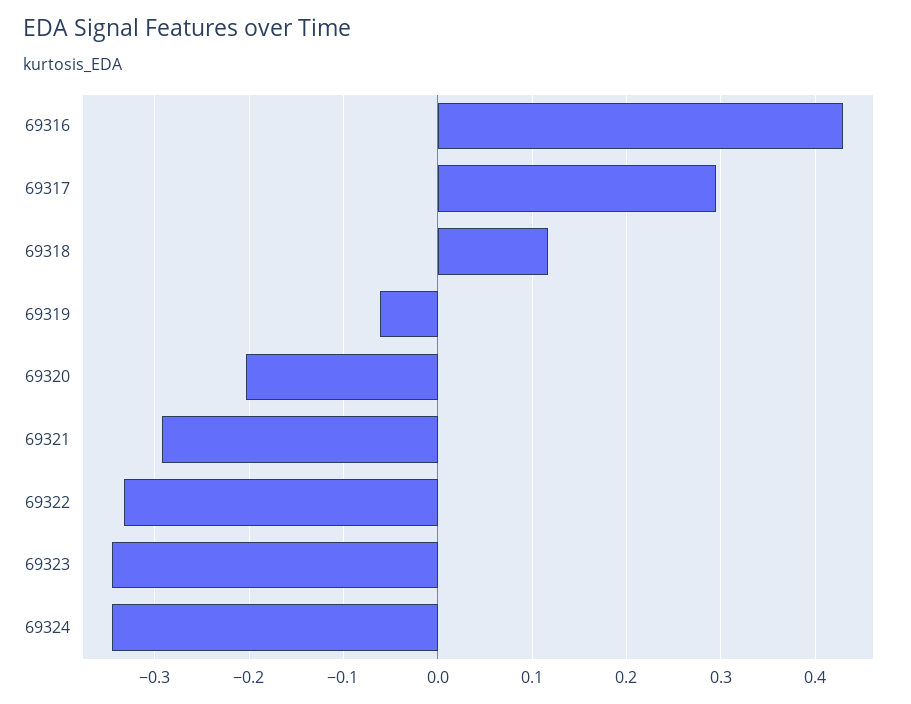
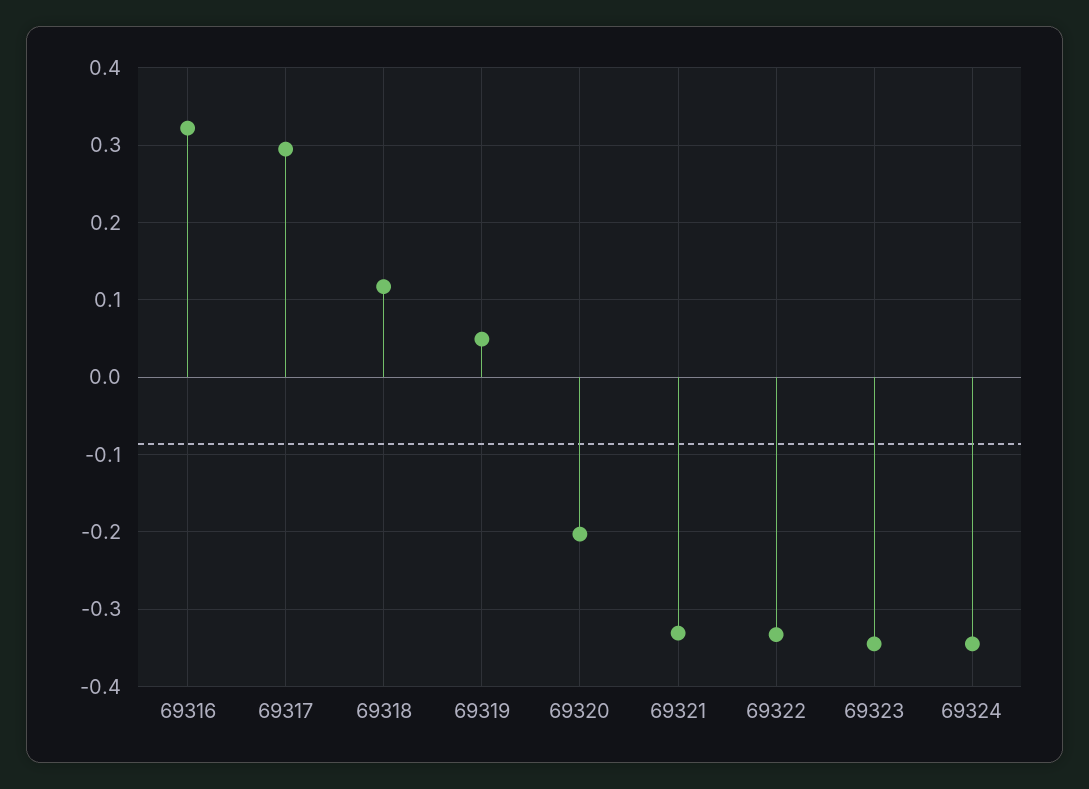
  {
-   "69316": 0.43,
+   "69316": 0.32,
    "69317": 0.3,
    "69318": 0.12,
-   "69319": -0.06,
+   "69319": 0.05,
    "69320": -0.2,
-   "69321": -0.29,
+   "69321": -0.33,
    "69322": -0.33,
    "69323": -0.35,
    "69324": -0.35
  }

